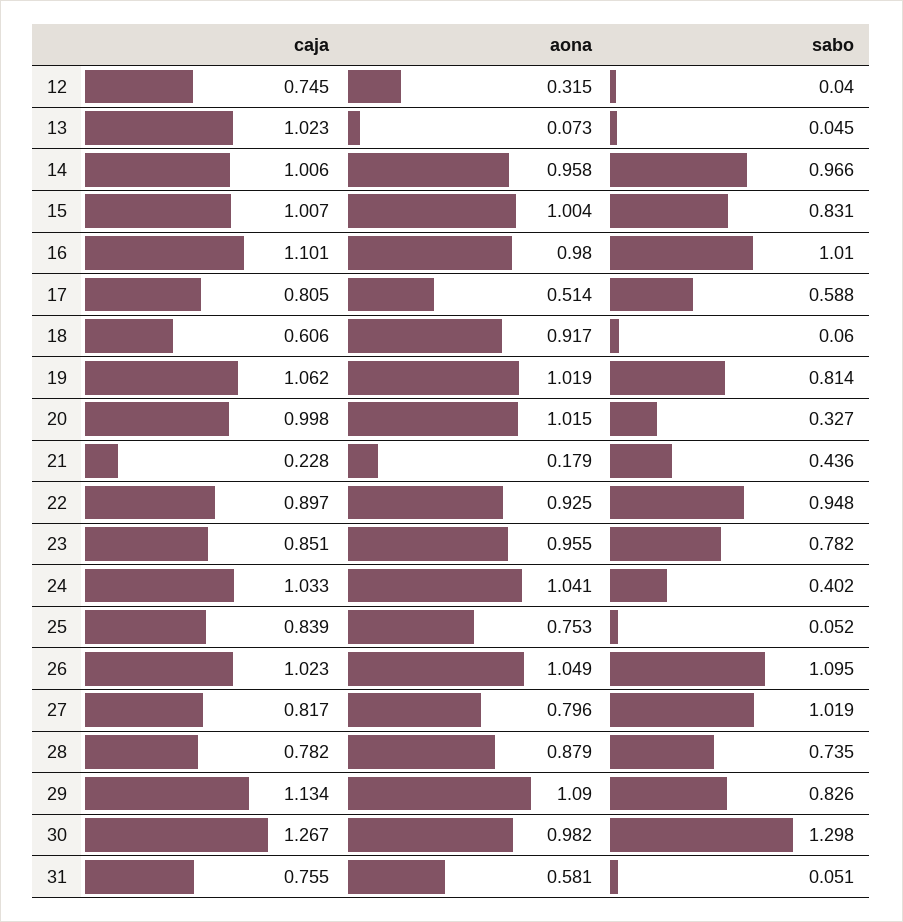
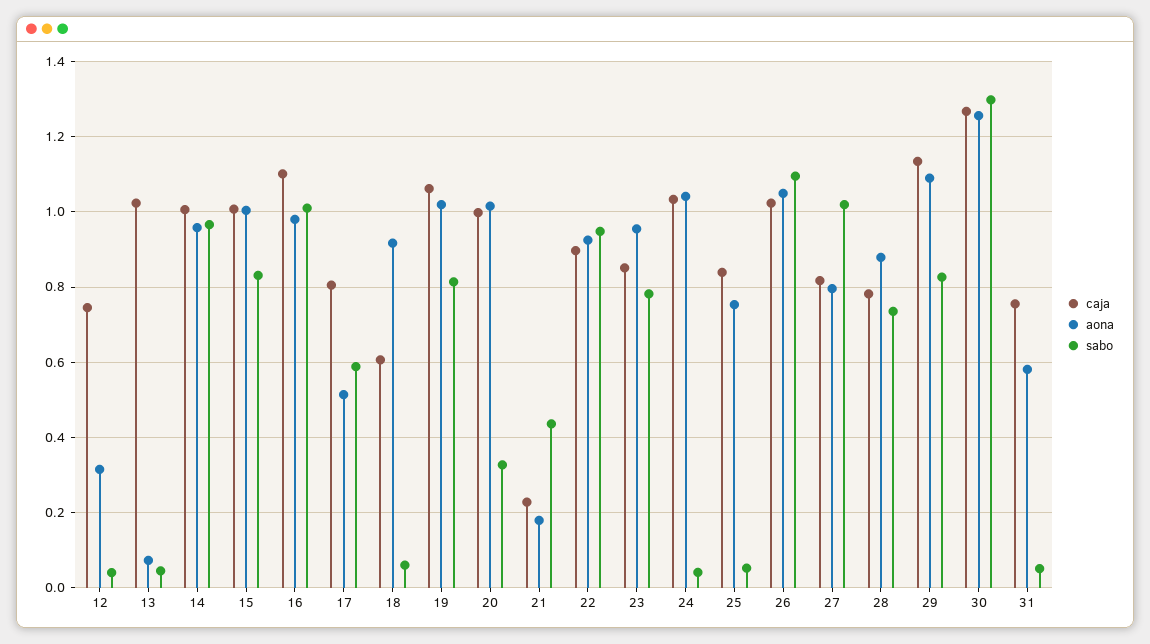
  {
    "caja": {
      "12": 0.745,
      "13": 1.023,
      "14": 1.006,
      "15": 1.007,
      "16": 1.101,
      "17": 0.805,
      "18": 0.606,
      "19": 1.062,
      "20": 0.998,
      "21": 0.228,
      "22": 0.897,
      "23": 0.851,
      "24": 1.033,
      "25": 0.839,
      "26": 1.023,
      "27": 0.817,
      "28": 0.782,
      "29": 1.134,
      "30": 1.267,
      "31": 0.755
    },
    "aona": {
      "12": 0.315,
      "13": 0.073,
      "14": 0.958,
      "15": 1.004,
      "16": 0.98,
      "17": 0.514,
      "18": 0.917,
      "19": 1.019,
      "20": 1.015,
      "21": 0.179,
      "22": 0.925,
      "23": 0.955,
      "24": 1.041,
      "25": 0.753,
      "26": 1.049,
      "27": 0.796,
      "28": 0.879,
      "29": 1.09,
-     "30": 0.982,
+     "30": 1.26,
      "31": 0.581
    },
    "sabo": {
      "12": 0.04,
      "13": 0.045,
      "14": 0.966,
      "15": 0.831,
      "16": 1.01,
      "17": 0.588,
      "18": 0.06,
      "19": 0.814,
      "20": 0.327,
      "21": 0.436,
      "22": 0.948,
      "23": 0.782,
-     "24": 0.402,
+     "24": 0.04,
      "25": 0.052,
      "26": 1.095,
      "27": 1.019,
      "28": 0.735,
      "29": 0.826,
      "30": 1.298,
      "31": 0.051
    }
  }

